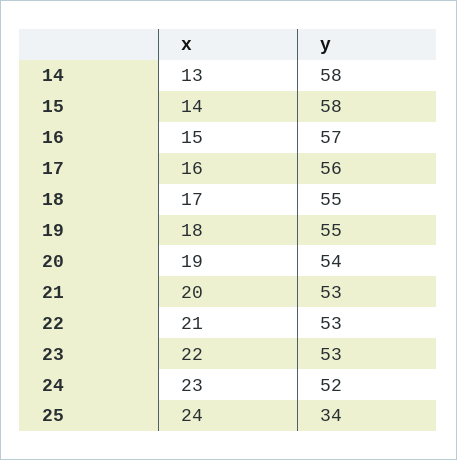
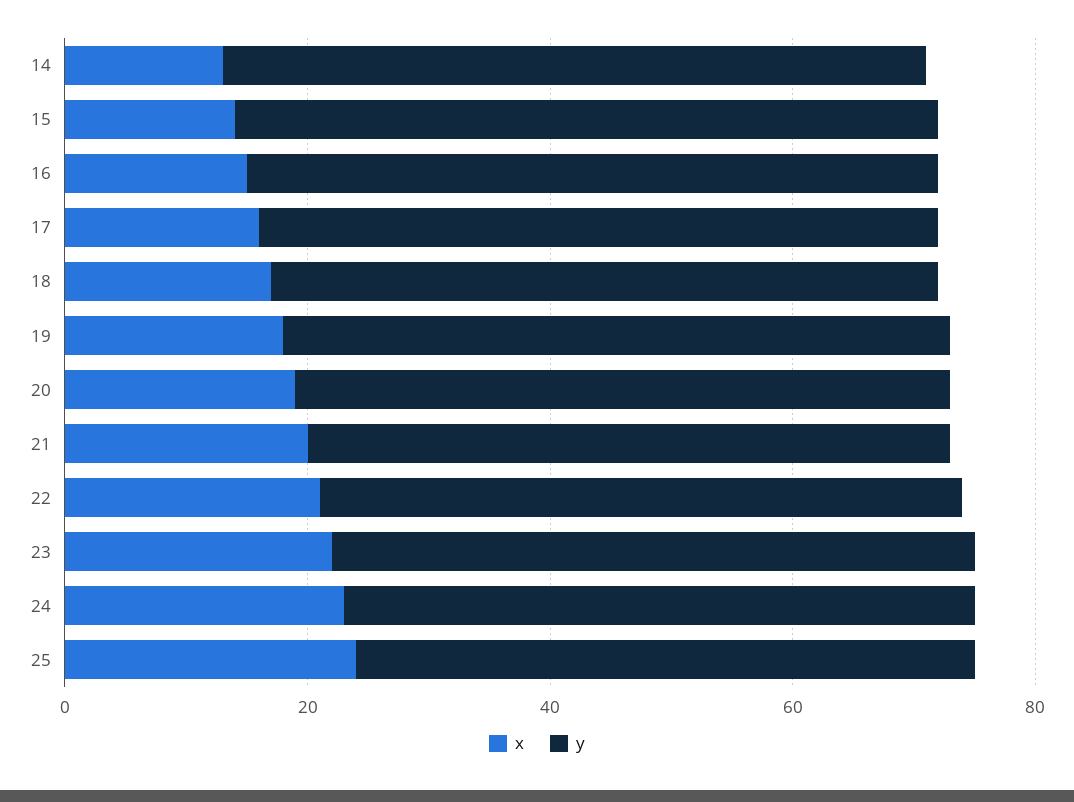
  {
    "x": {
      "14": 13,
      "15": 14,
      "16": 15,
      "17": 16,
      "18": 17,
      "19": 18,
      "20": 19,
      "21": 20,
      "22": 21,
      "23": 22,
      "24": 23,
      "25": 24
    },
    "y": {
      "14": 58,
      "15": 58,
      "16": 57,
      "17": 56,
      "18": 55,
      "19": 55,
      "20": 54,
      "21": 53,
      "22": 53,
      "23": 53,
      "24": 52,
-     "25": 34
+     "25": 50
    }
  }

